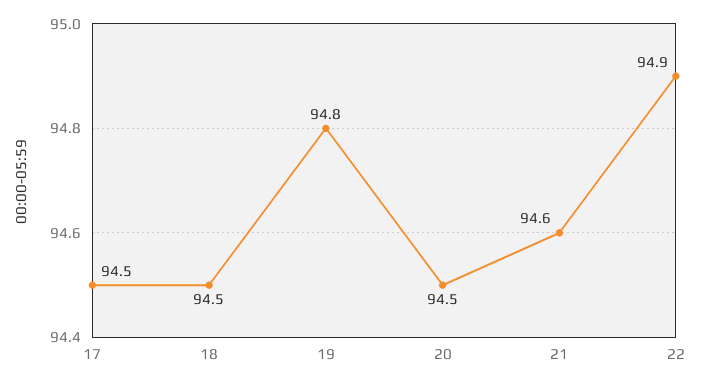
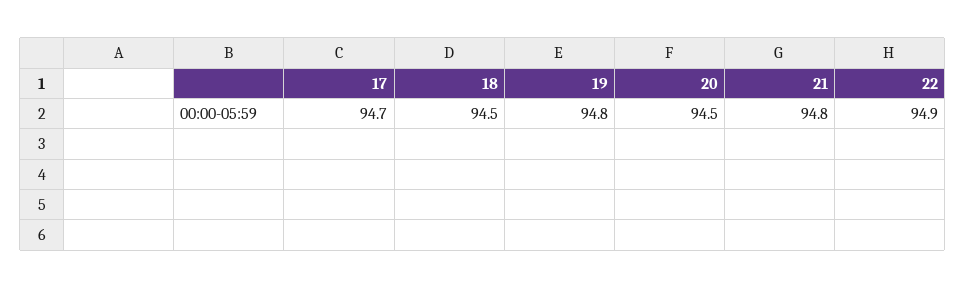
  {
-   "17": 94.5,
+   "17": 94.7,
    "18": 94.5,
    "19": 94.8,
    "20": 94.5,
-   "21": 94.6,
+   "21": 94.8,
    "22": 94.9
  }

